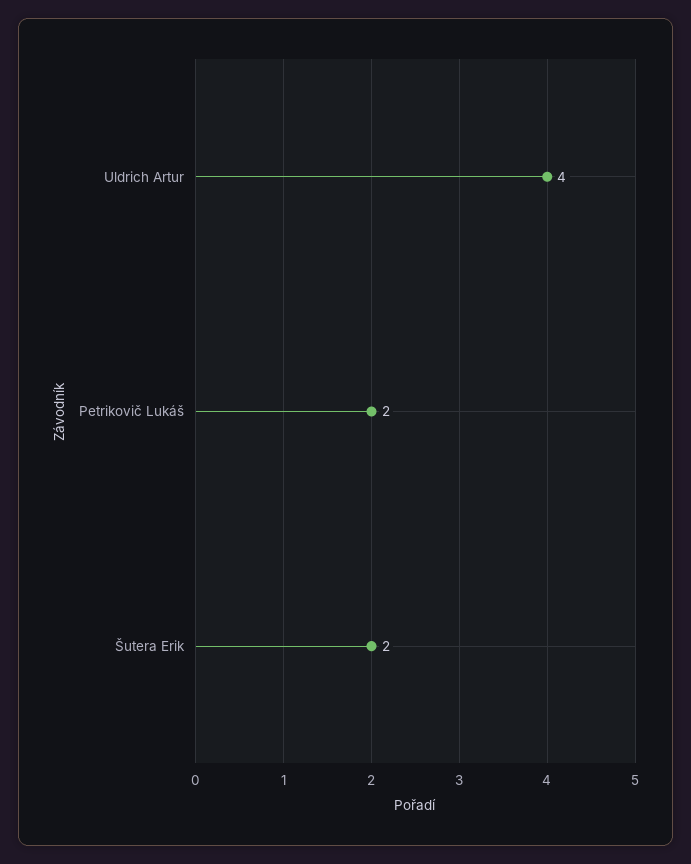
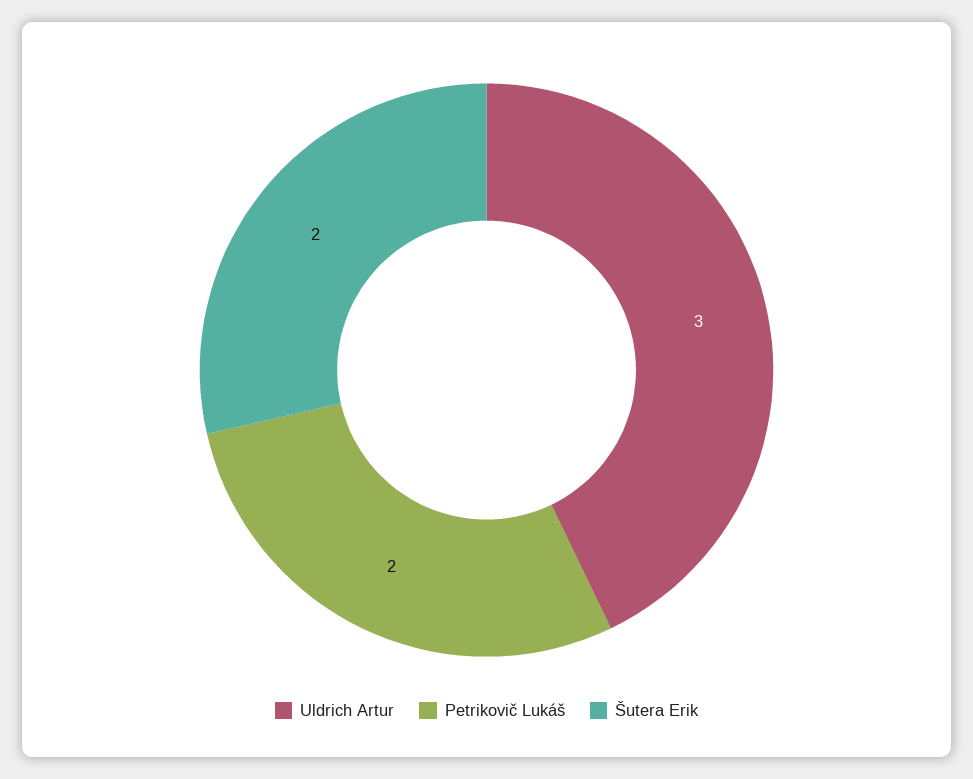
  {
-   "Uldrich Artur": 4,
+   "Uldrich Artur": 3,
    "Petrikovič Lukáš": 2,
    "Šutera Erik": 2
  }

